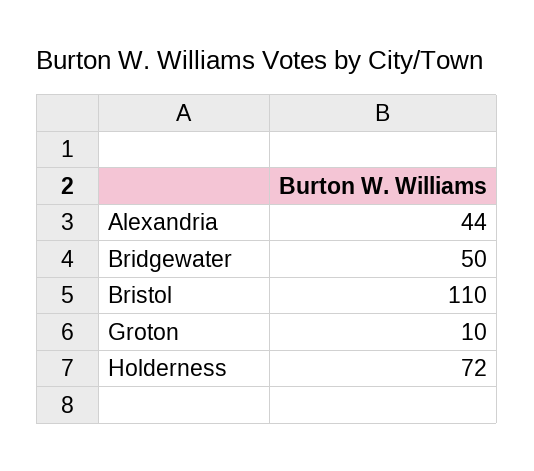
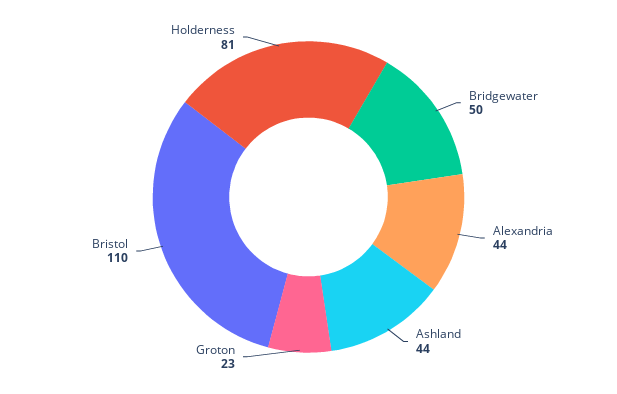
  {
    "Alexandria": 44,
    "Bridgewater": 50,
    "Bristol": 110,
-   "Groton": 10,
+   "Groton": 23,
-   "Holderness": 72
+   "Holderness": 81,
+   "Ashland": 44
  }

